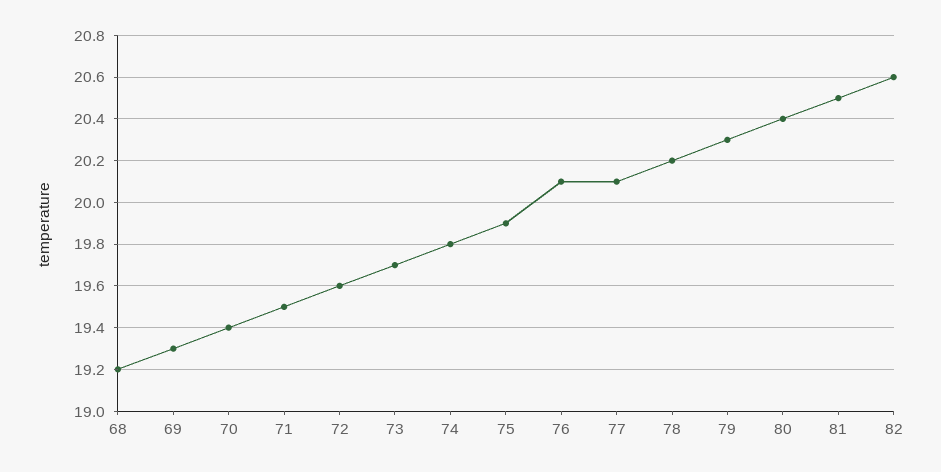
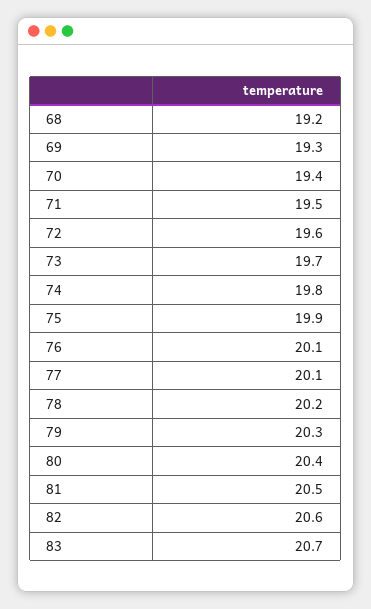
  {
    "68": 19.2,
    "69": 19.3,
    "70": 19.4,
    "71": 19.5,
    "72": 19.6,
    "73": 19.7,
    "74": 19.8,
    "75": 19.9,
    "76": 20.1,
    "77": 20.1,
    "78": 20.2,
    "79": 20.3,
    "80": 20.4,
    "81": 20.5,
-   "82": 20.6
+   "82": 20.6,
+   "83": 20.7
  }

